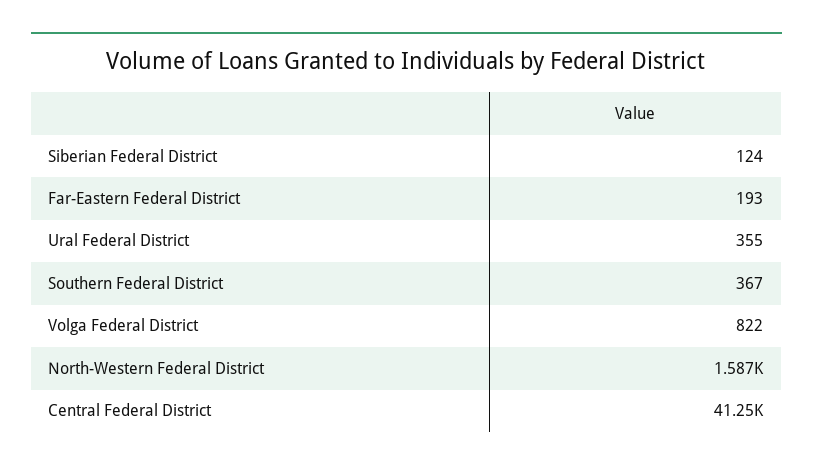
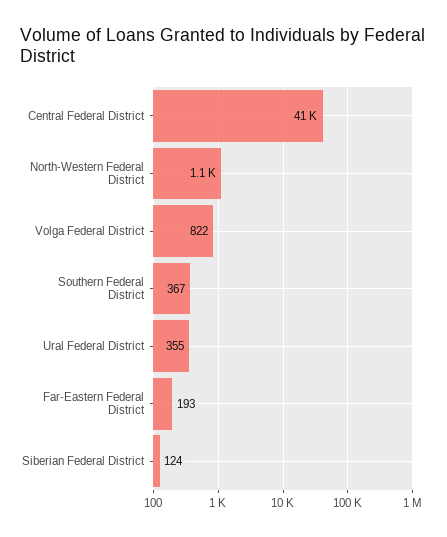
  {
    "Siberian Federal District": 124,
    "Far-Eastern Federal District": 193,
    "Ural Federal District": 355,
    "Southern Federal District": 367,
    "Volga Federal District": 822,
-   "North-Western Federal District": 1587,
+   "North-Western Federal District": 1100,
    "Central Federal District": 41250
  }

